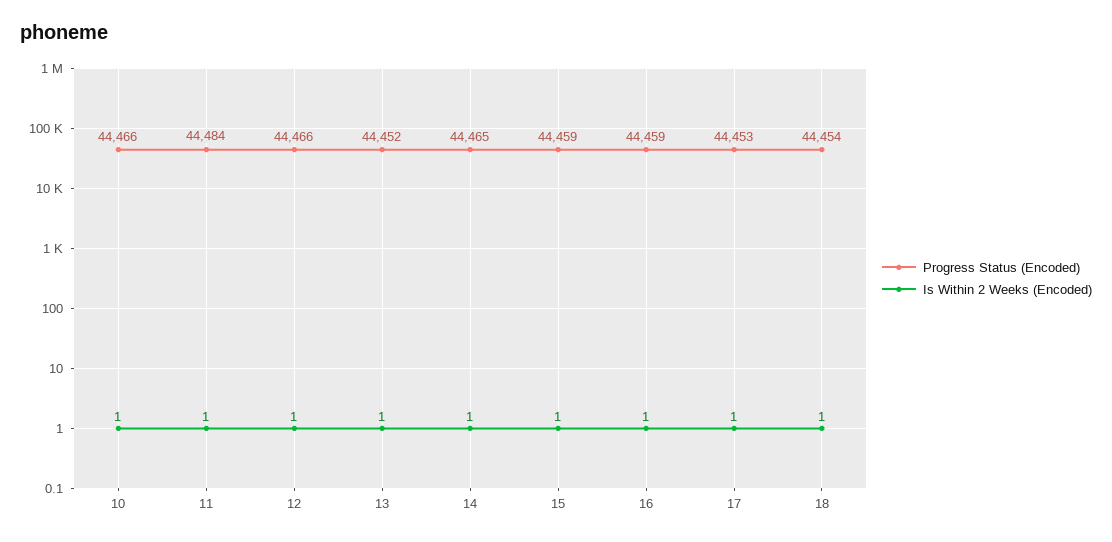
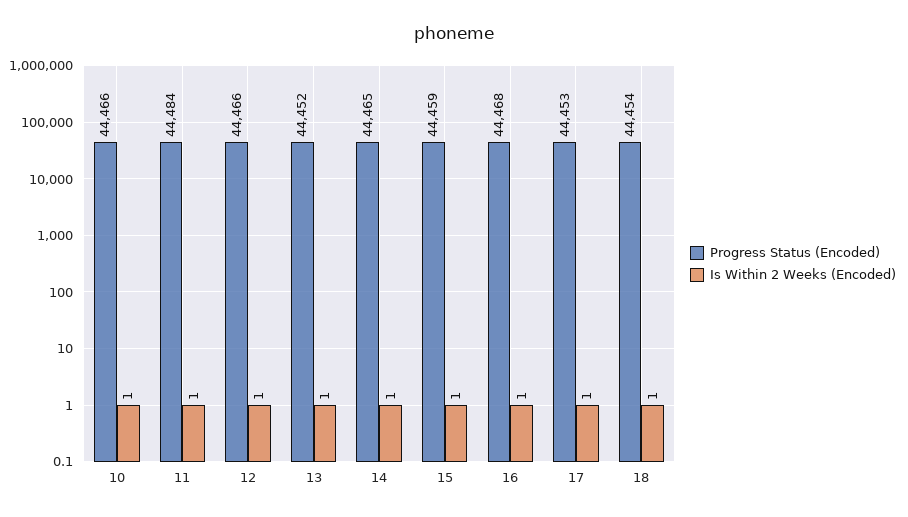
  {
    "Progress Status (Encoded)": {
      "10": 44466,
      "11": 44484,
      "12": 44466,
      "13": 44452,
      "14": 44465,
      "15": 44459,
-     "16": 44459,
+     "16": 44468,
      "17": 44453,
      "18": 44454
    },
    "Is Within 2 Weeks (Encoded)": {
      "10": 1,
      "11": 1,
      "12": 1,
      "13": 1,
      "14": 1,
      "15": 1,
      "16": 1,
      "17": 1,
      "18": 1
    }
  }

